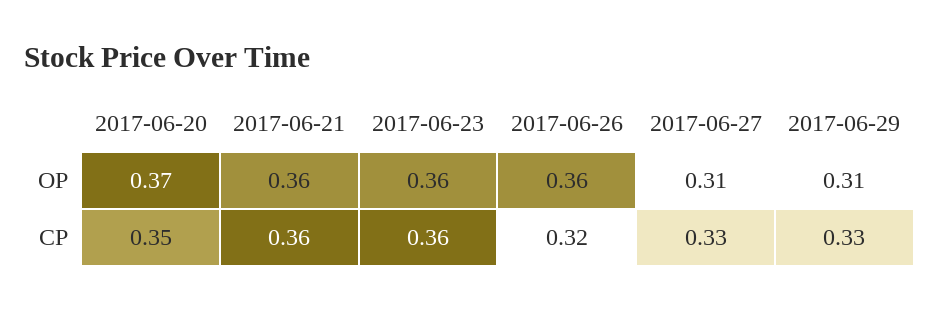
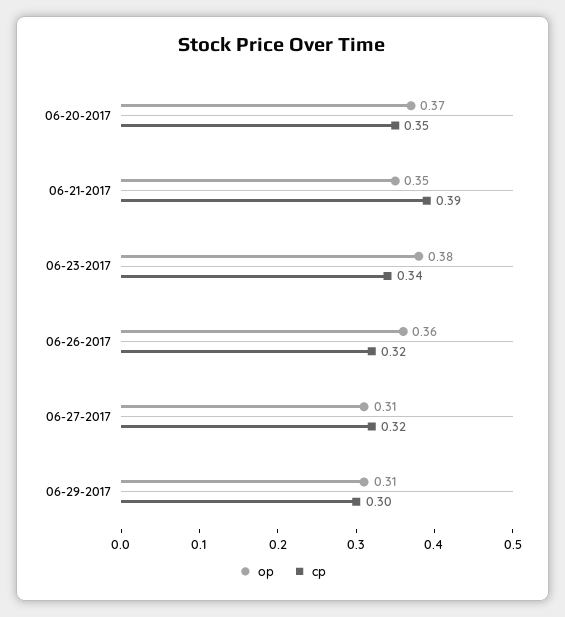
  {
    "OP": {
      "2017-06-20": 0.37,
-     "2017-06-21": 0.36,
+     "2017-06-21": 0.35,
-     "2017-06-23": 0.36,
+     "2017-06-23": 0.38,
      "2017-06-26": 0.36,
      "2017-06-27": 0.31,
      "2017-06-29": 0.31
    },
    "CP": {
      "2017-06-20": 0.35,
-     "2017-06-21": 0.36,
+     "2017-06-21": 0.39,
-     "2017-06-23": 0.36,
+     "2017-06-23": 0.34,
      "2017-06-26": 0.32,
-     "2017-06-27": 0.33,
+     "2017-06-27": 0.32,
-     "2017-06-29": 0.33
+     "2017-06-29": 0.3
    }
  }

